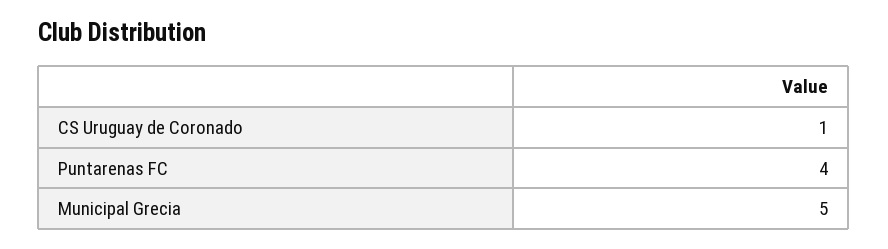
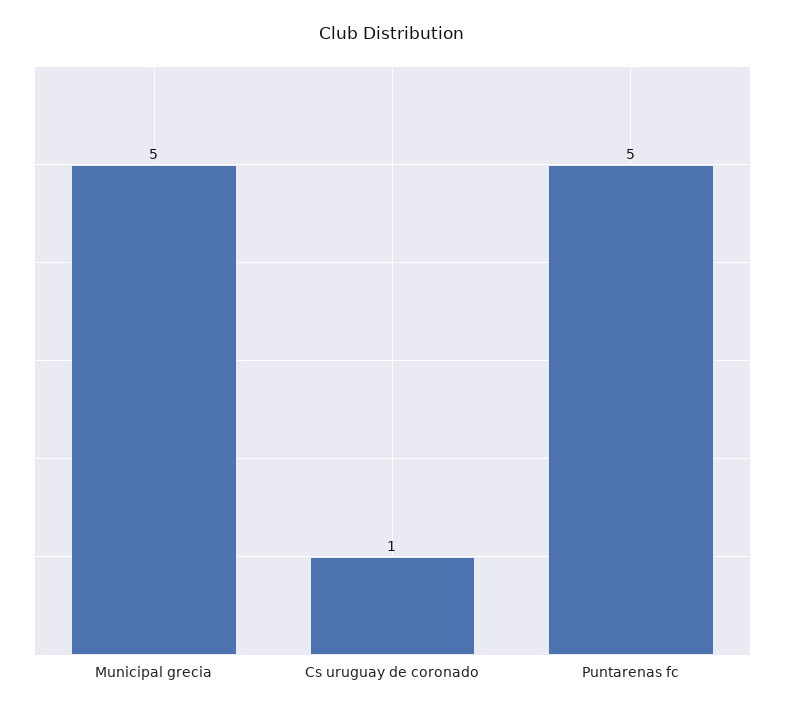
  {
    "CS Uruguay de Coronado": 1,
-   "Puntarenas FC": 4,
+   "Puntarenas FC": 5,
    "Municipal Grecia": 5
  }

